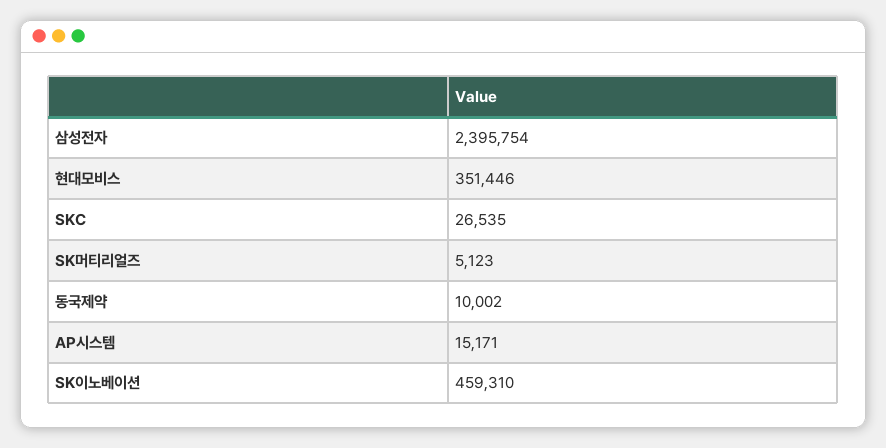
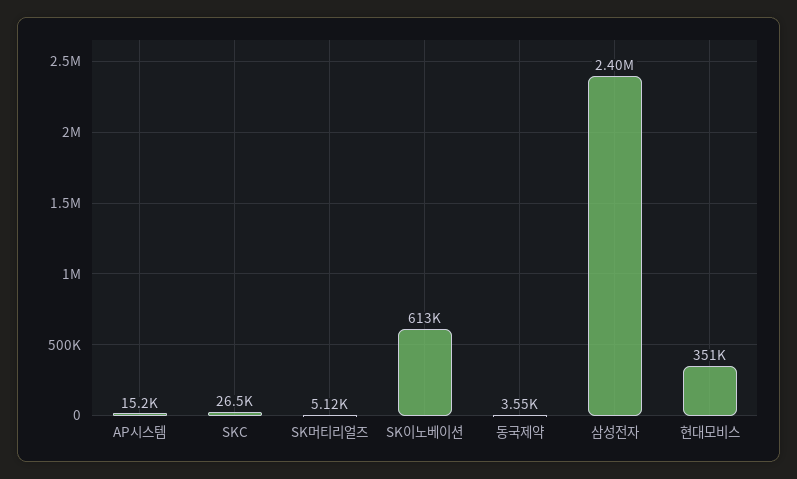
  {
    "삼성전자": 2395754,
    "현대모비스": 351446,
    "SKC": 26535,
    "SK머티리얼즈": 5123,
-   "동국제약": 10002,
+   "동국제약": 3550,
    "AP시스템": 15171,
-   "SK이노베이션": 459310
+   "SK이노베이션": 613000
  }

